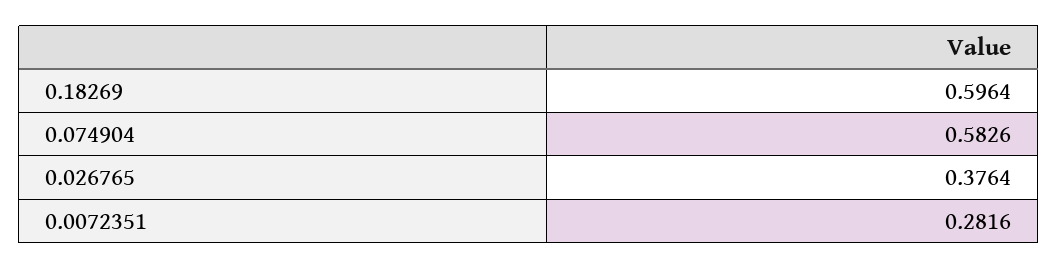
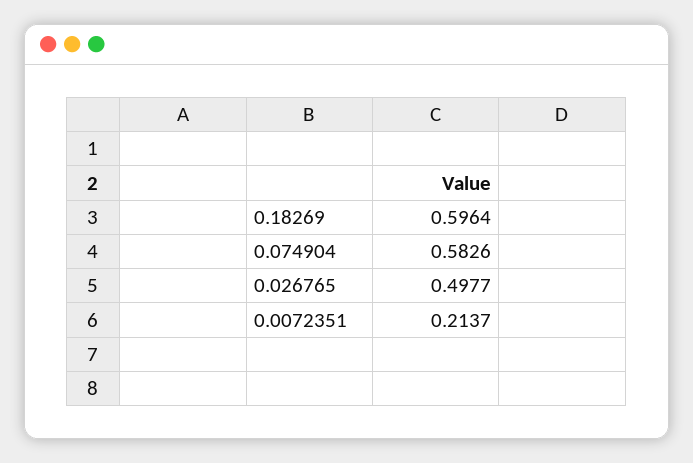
  {
    "0.18269": 0.5964,
    "0.074904": 0.5826,
-   "0.026765": 0.3764,
+   "0.026765": 0.4977,
-   "0.0072351": 0.2816
+   "0.0072351": 0.2137
  }

